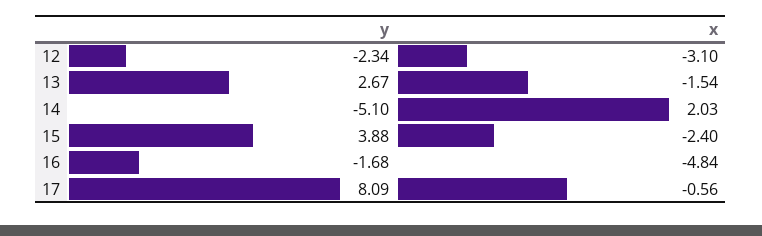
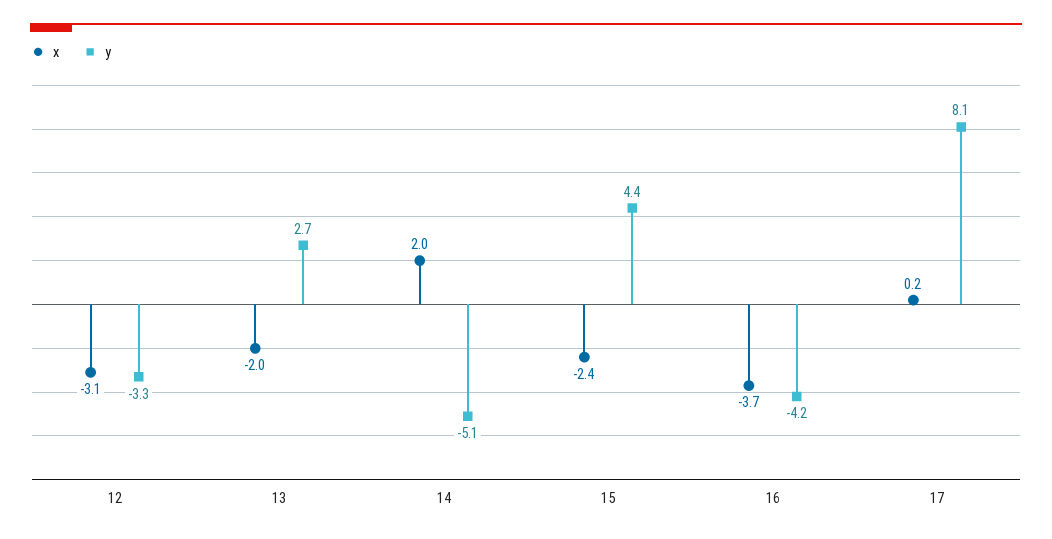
  {
    "y": {
-     "12": -2.34,
+     "12": -3.3,
      "13": 2.67,
      "14": -5.1,
-     "15": 3.88,
+     "15": 4.4,
-     "16": -1.68,
+     "16": -4.2,
      "17": 8.09
    },
    "x": {
      "12": -3.1,
-     "13": -1.54,
+     "13": -2,
      "14": 2.03,
      "15": -2.4,
-     "16": -4.84,
+     "16": -3.7,
-     "17": -0.56
+     "17": 0.2
    }
  }

